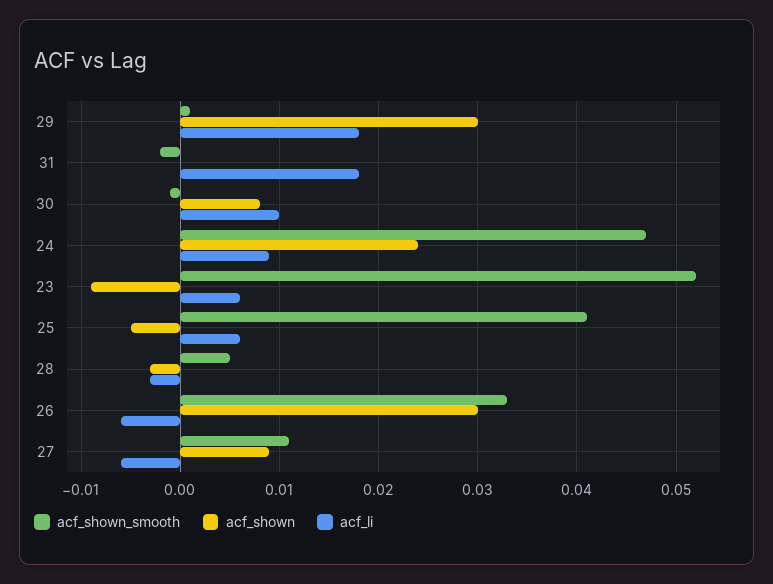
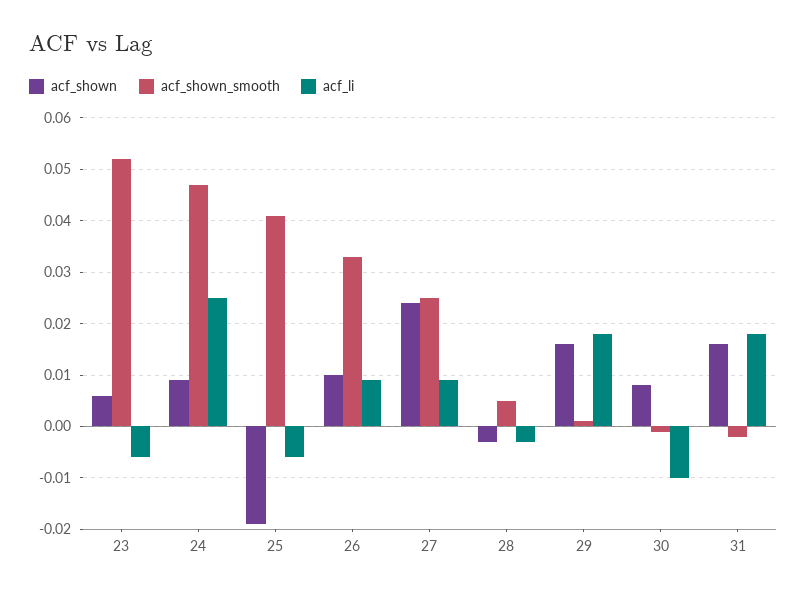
  {
    "acf_shown_smooth": {
      "29": 0.001,
      "31": -0.002,
      "30": -0.001,
      "24": 0.047,
      "23": 0.052,
      "25": 0.041,
      "28": 0.005,
      "26": 0.033,
-     "27": 0.011
+     "27": 0.025
    },
    "acf_shown": {
-     "29": 0.03,
+     "29": 0.015,
-     "31": 0,
+     "31": 0.015,
      "30": 0.008,
-     "24": 0.024,
+     "24": 0.01,
-     "23": -0.009,
+     "23": 0.005,
-     "25": -0.005,
+     "25": -0.02,
      "28": -0.003,
-     "26": 0.03,
+     "26": 0.01,
-     "27": 0.009
+     "27": 0.025
    },
    "acf_li": {
      "29": 0.018,
      "31": 0.018,
-     "30": 0.01,
+     "30": -0.01,
-     "24": 0.009,
+     "24": 0.025,
-     "23": 0.006,
+     "23": -0.005,
-     "25": 0.006,
+     "25": -0.005,
      "28": -0.003,
-     "26": -0.006,
+     "26": 0.01,
-     "27": -0.006
+     "27": 0.01
    }
  }

